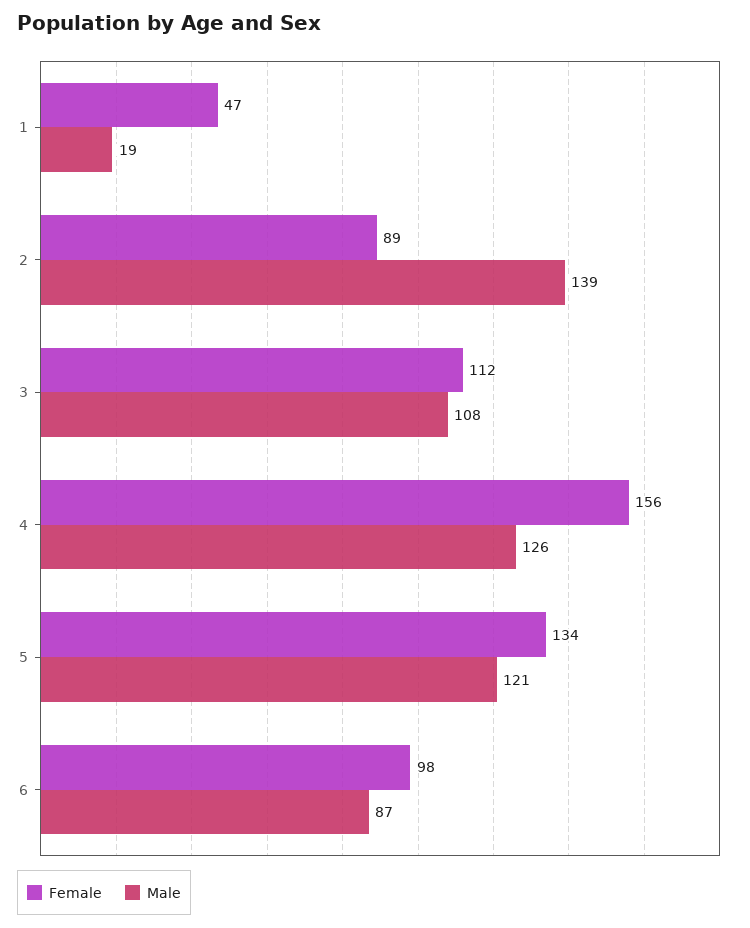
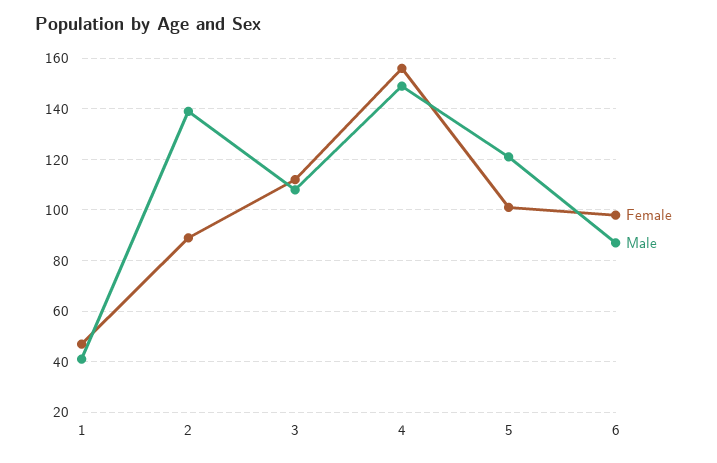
  {
    "Female": {
      "1": 47,
      "2": 89,
      "3": 112,
      "4": 156,
-     "5": 134,
+     "5": 100,
      "6": 98
    },
    "Male": {
-     "1": 19,
+     "1": 40,
      "2": 139,
      "3": 108,
-     "4": 126,
+     "4": 150,
      "5": 121,
      "6": 87
    }
  }

